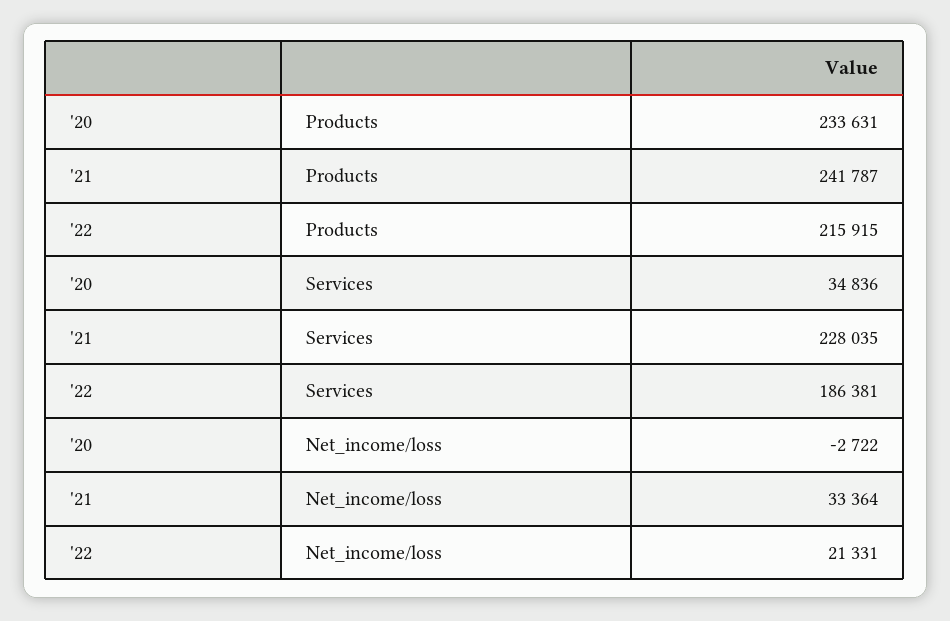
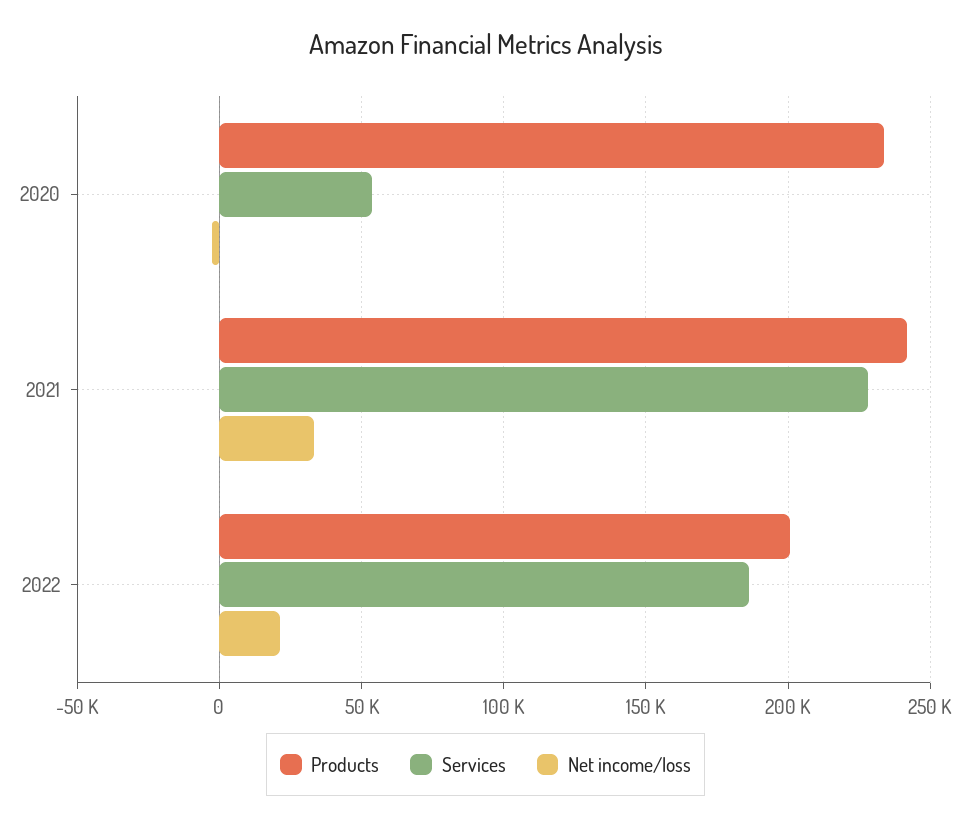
  {
    "Products": {
      "'20": 233631,
      "'21": 241787,
-     "'22": 215915
+     "'22": 200000
    },
    "Services": {
-     "'20": 34836,
+     "'20": 55000,
      "'21": 228035,
      "'22": 186381
    },
    "Net_income/loss": {
      "'20": -2722,
      "'21": 33364,
      "'22": 21331
    }
  }

